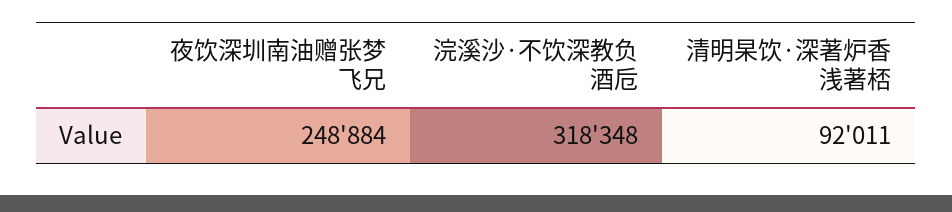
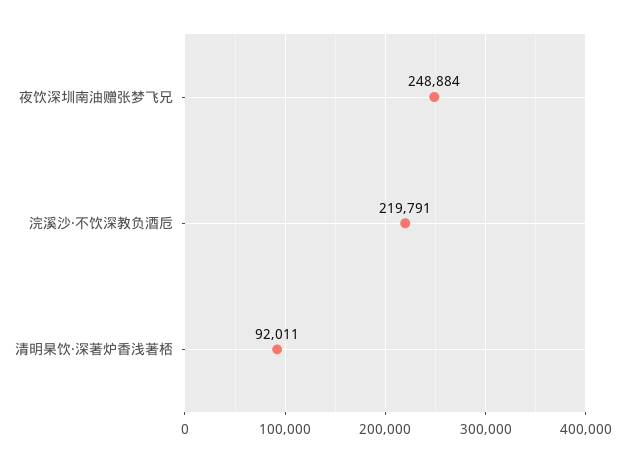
  {
    "夜饮深圳南油赠张梦飞兄": 248884,
-   "浣溪沙·不饮深教负酒卮": 318348,
+   "浣溪沙·不饮深教负酒卮": 219791,
    "清明杲饮·深著炉香浅著桮": 92011
  }

